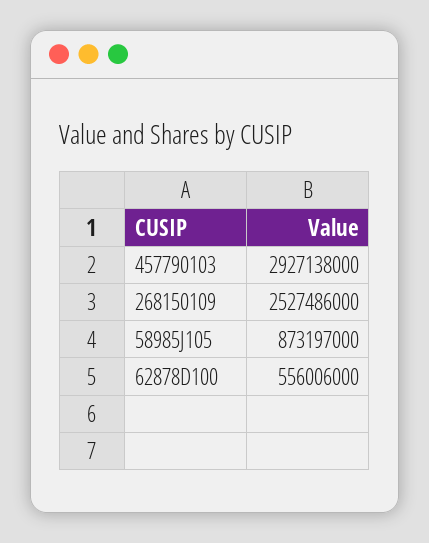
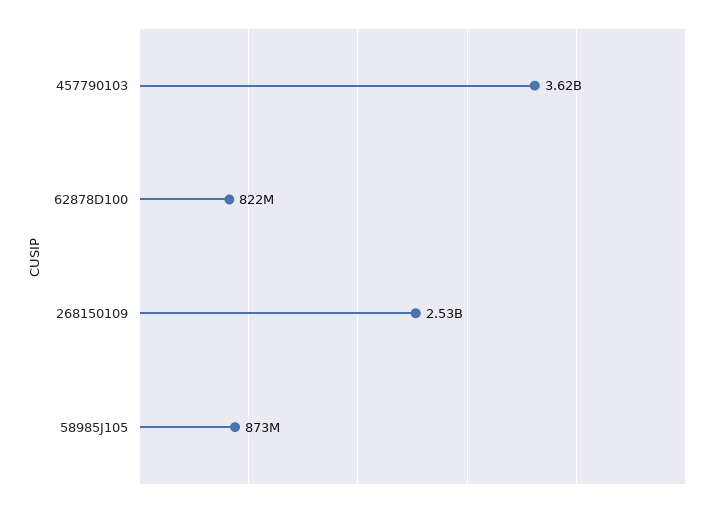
  {
-   "457790103": 2927138000,
+   "457790103": 3620000000,
    "268150109": 2527486000,
    "58985J105": 873197000,
-   "62878D100": 556006000
+   "62878D100": 822000000
  }

